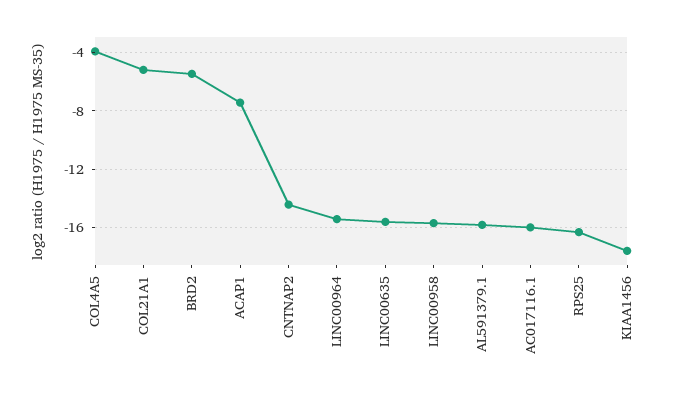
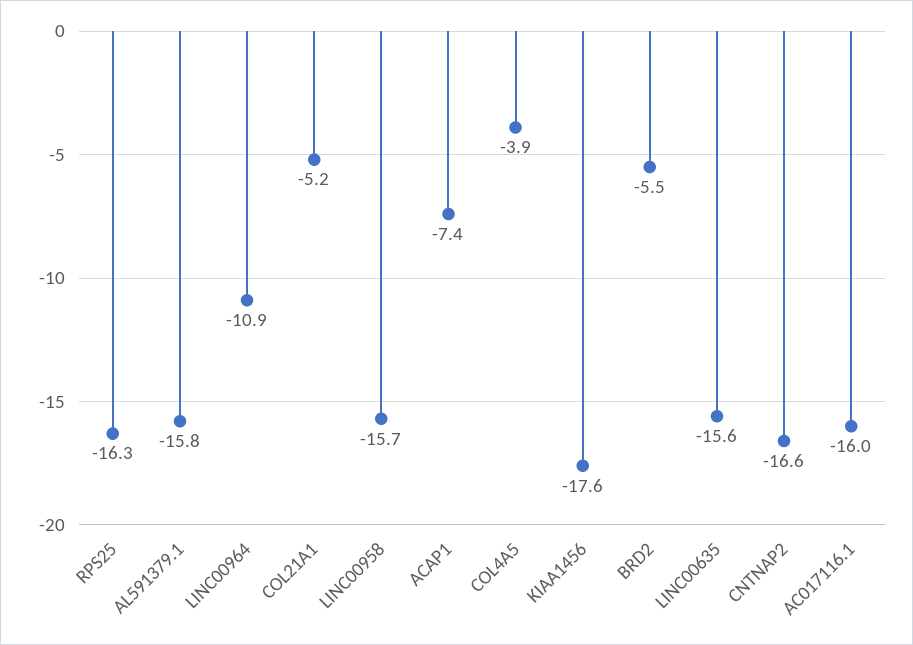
  {
    "COL4A5": -3.9,
    "COL21A1": -5.2,
    "BRD2": -5.5,
    "ACAP1": -7.4,
-   "CNTNAP2": -14.5,
+   "CNTNAP2": -16.6,
-   "LINC00964": -15.5,
+   "LINC00964": -10.9,
    "LINC00635": -15.6,
    "LINC00958": -15.7,
    "AL591379.1": -15.8,
    "AC017116.1": -16,
    "RPS25": -16.3,
    "KIAA1456": -17.6
  }

